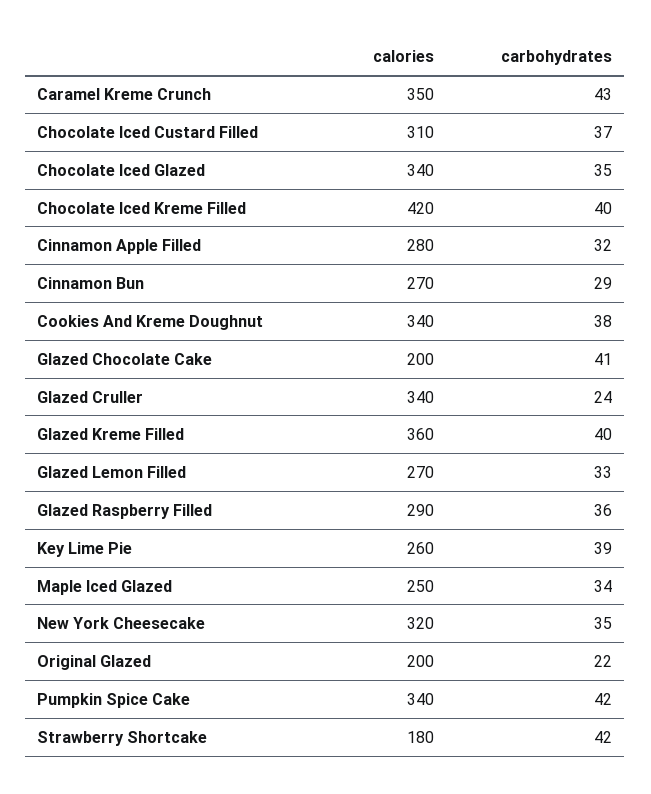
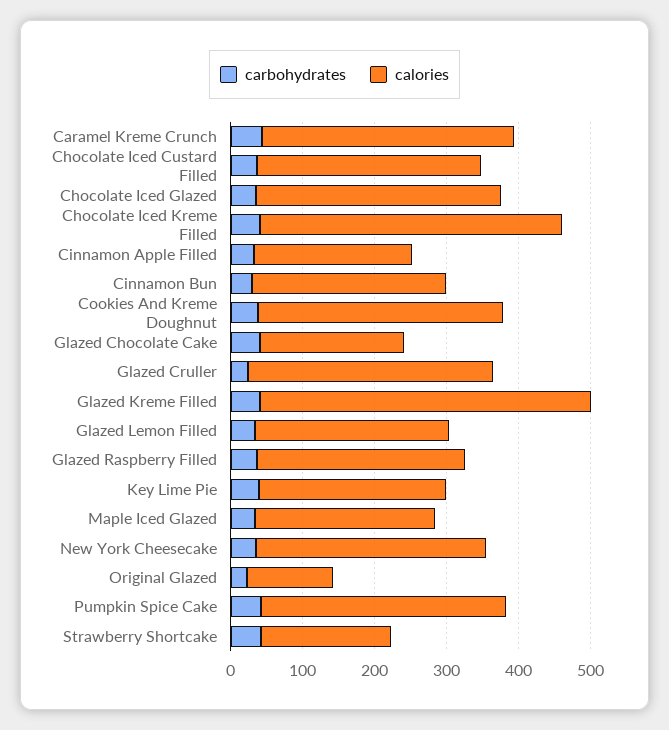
  {
    "calories": {
      "Caramel Kreme Crunch": 350,
      "Chocolate Iced Custard Filled": 310,
      "Chocolate Iced Glazed": 340,
      "Chocolate Iced Kreme Filled": 420,
-     "Cinnamon Apple Filled": 280,
+     "Cinnamon Apple Filled": 220,
      "Cinnamon Bun": 270,
      "Cookies And Kreme Doughnut": 340,
      "Glazed Chocolate Cake": 200,
      "Glazed Cruller": 340,
-     "Glazed Kreme Filled": 360,
+     "Glazed Kreme Filled": 460,
      "Glazed Lemon Filled": 270,
      "Glazed Raspberry Filled": 290,
      "Key Lime Pie": 260,
      "Maple Iced Glazed": 250,
      "New York Cheesecake": 320,
-     "Original Glazed": 200,
+     "Original Glazed": 120,
      "Pumpkin Spice Cake": 340,
      "Strawberry Shortcake": 180
    },
    "carbohydrates": {
      "Caramel Kreme Crunch": 43,
      "Chocolate Iced Custard Filled": 37,
      "Chocolate Iced Glazed": 35,
      "Chocolate Iced Kreme Filled": 40,
      "Cinnamon Apple Filled": 32,
      "Cinnamon Bun": 29,
      "Cookies And Kreme Doughnut": 38,
      "Glazed Chocolate Cake": 41,
      "Glazed Cruller": 24,
      "Glazed Kreme Filled": 40,
      "Glazed Lemon Filled": 33,
      "Glazed Raspberry Filled": 36,
      "Key Lime Pie": 39,
      "Maple Iced Glazed": 34,
      "New York Cheesecake": 35,
      "Original Glazed": 22,
      "Pumpkin Spice Cake": 42,
      "Strawberry Shortcake": 42
    }
  }

